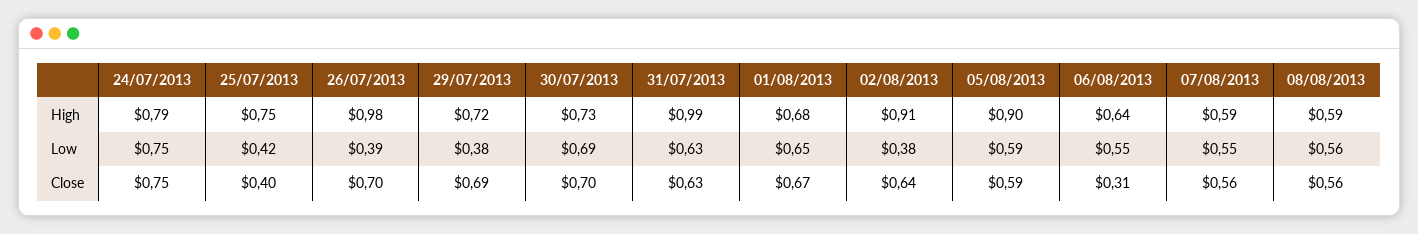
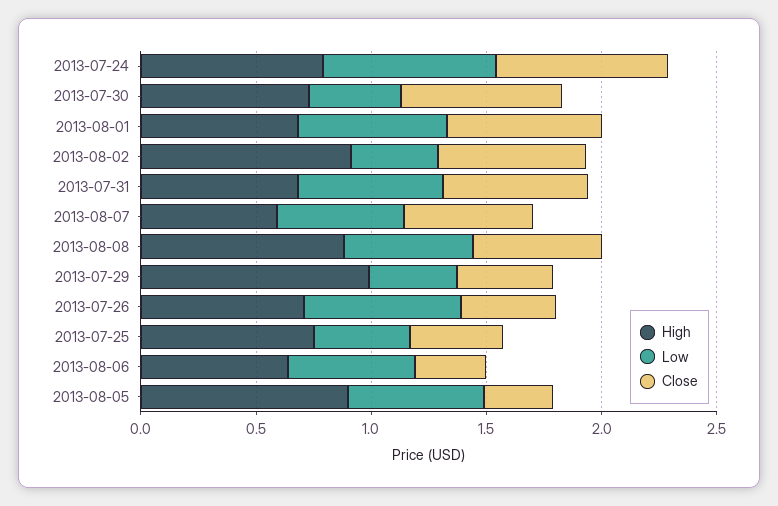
  {
    "High": {
      "24/07/2013": 0.79,
      "25/07/2013": 0.75,
-     "26/07/2013": 0.98,
+     "26/07/2013": 0.7,
-     "29/07/2013": 0.72,
+     "29/07/2013": 1,
      "30/07/2013": 0.73,
-     "31/07/2013": 0.99,
+     "31/07/2013": 0.7,
      "01/08/2013": 0.68,
      "02/08/2013": 0.91,
      "05/08/2013": 0.9,
      "06/08/2013": 0.64,
      "07/08/2013": 0.59,
-     "08/08/2013": 0.59
+     "08/08/2013": 0.9
    },
    "Low": {
      "24/07/2013": 0.75,
      "25/07/2013": 0.42,
-     "26/07/2013": 0.39,
+     "26/07/2013": 0.7,
      "29/07/2013": 0.38,
-     "30/07/2013": 0.69,
+     "30/07/2013": 0.4,
      "31/07/2013": 0.63,
      "01/08/2013": 0.65,
      "02/08/2013": 0.38,
      "05/08/2013": 0.59,
      "06/08/2013": 0.55,
      "07/08/2013": 0.55,
      "08/08/2013": 0.56
    },
    "Close": {
      "24/07/2013": 0.75,
      "25/07/2013": 0.4,
-     "26/07/2013": 0.7,
+     "26/07/2013": 0.4,
-     "29/07/2013": 0.69,
+     "29/07/2013": 0.4,
      "30/07/2013": 0.7,
      "31/07/2013": 0.63,
      "01/08/2013": 0.67,
      "02/08/2013": 0.64,
-     "05/08/2013": 0.59,
+     "05/08/2013": 0.3,
      "06/08/2013": 0.31,
      "07/08/2013": 0.56,
      "08/08/2013": 0.56
    }
  }

